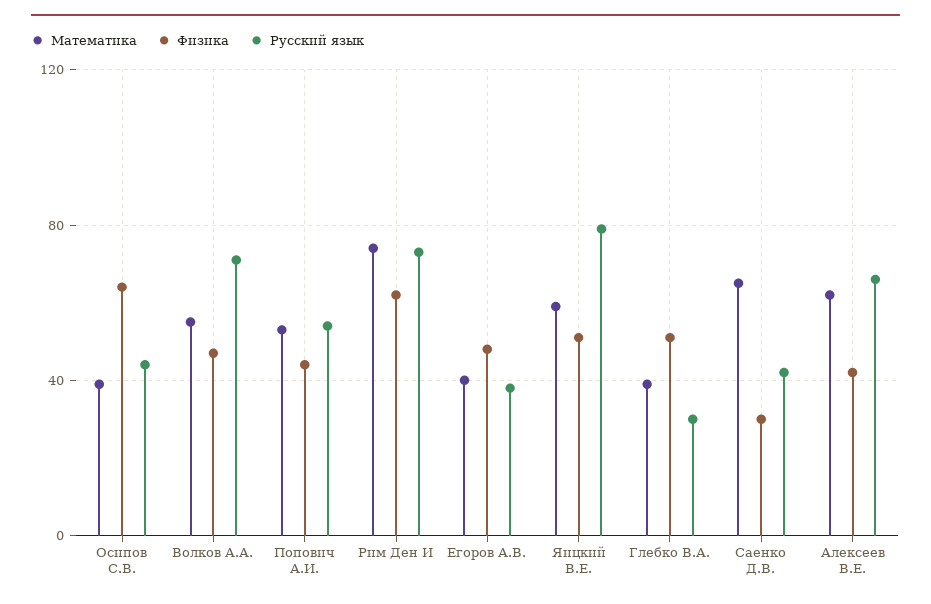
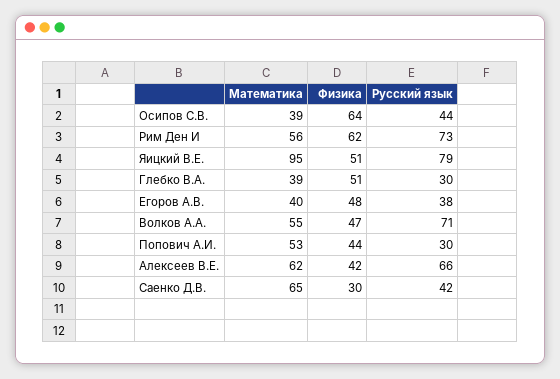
  {
    "Математика": {
      "Осипов С.В.": 39,
      "Волков А.А.": 55,
      "Попович А.И.": 53,
-     "Рим Ден И": 75,
+     "Рим Ден И": 56,
      "Егоров А.В.": 40,
-     "Яицкий В.Е.": 60,
+     "Яицкий В.Е.": 95,
      "Глебко В.А.": 39,
      "Саенко Д.В.": 65,
      "Алексеев В.Е.": 62
    },
    "Физика": {
      "Осипов С.В.": 64,
      "Волков А.А.": 47,
      "Попович А.И.": 44,
      "Рим Ден И": 62,
      "Егоров А.В.": 48,
      "Яицкий В.Е.": 51,
      "Глебко В.А.": 51,
      "Саенко Д.В.": 30,
      "Алексеев В.Е.": 42
    },
    "Русский язык": {
      "Осипов С.В.": 44,
      "Волков А.А.": 71,
-     "Попович А.И.": 55,
+     "Попович А.И.": 30,
      "Рим Ден И": 73,
      "Егоров А.В.": 38,
      "Яицкий В.Е.": 79,
      "Глебко В.А.": 30,
      "Саенко Д.В.": 42,
      "Алексеев В.Е.": 66
    }
  }

